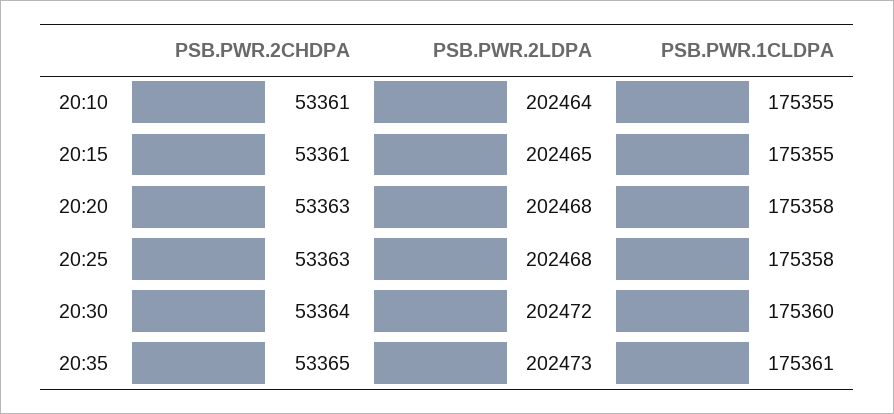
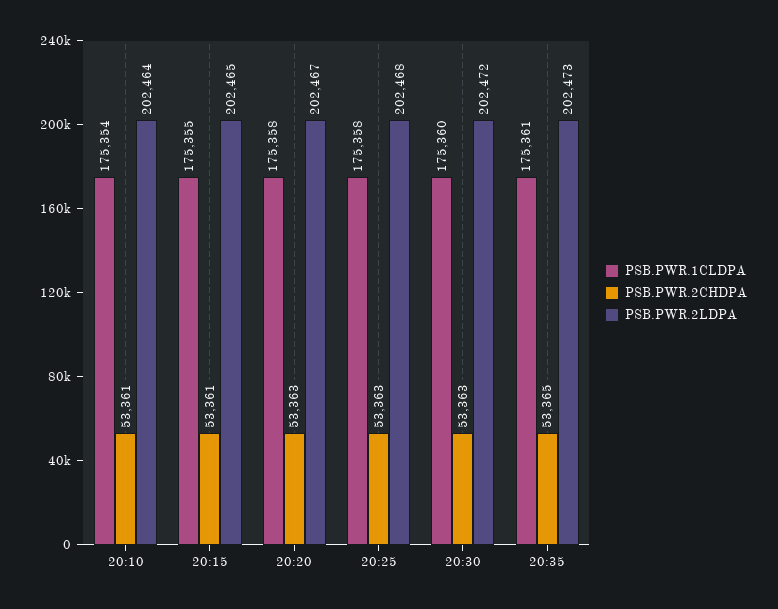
  {
    "PSB.PWR.2CHDPA": {
      "20:10": 53361,
      "20:15": 53361,
      "20:20": 53363,
      "20:25": 53363,
-     "20:30": 53364,
+     "20:30": 53363,
      "20:35": 53365
    },
    "PSB.PWR.2LDPA": {
      "20:10": 202464,
      "20:15": 202465,
-     "20:20": 202468,
+     "20:20": 202467,
      "20:25": 202468,
      "20:30": 202472,
      "20:35": 202473
    },
    "PSB.PWR.1CLDPA": {
-     "20:10": 175355,
+     "20:10": 175354,
      "20:15": 175355,
      "20:20": 175358,
      "20:25": 175358,
      "20:30": 175360,
      "20:35": 175361
    }
  }

